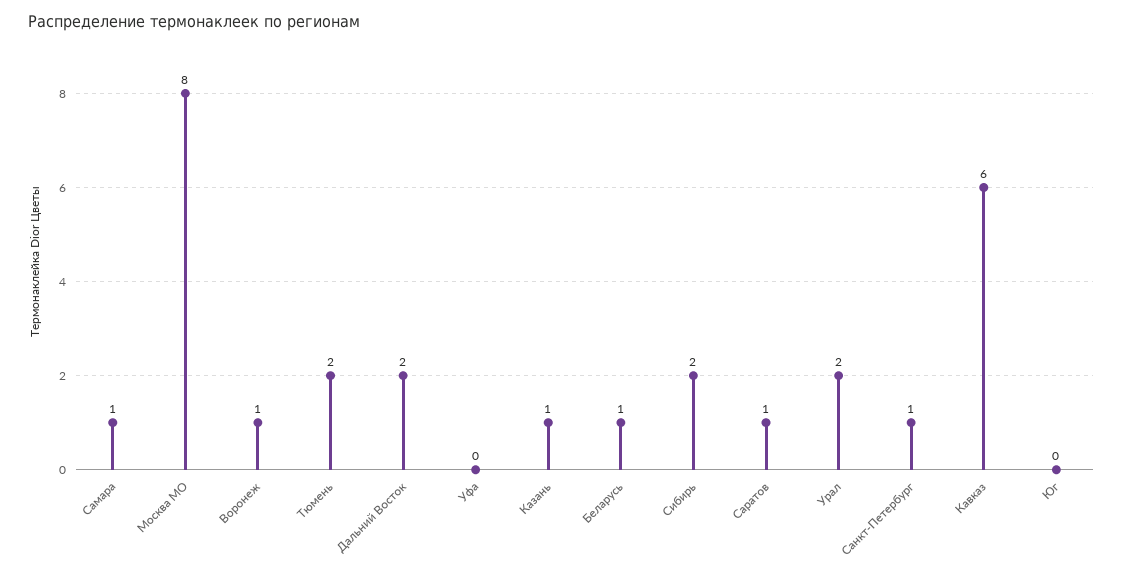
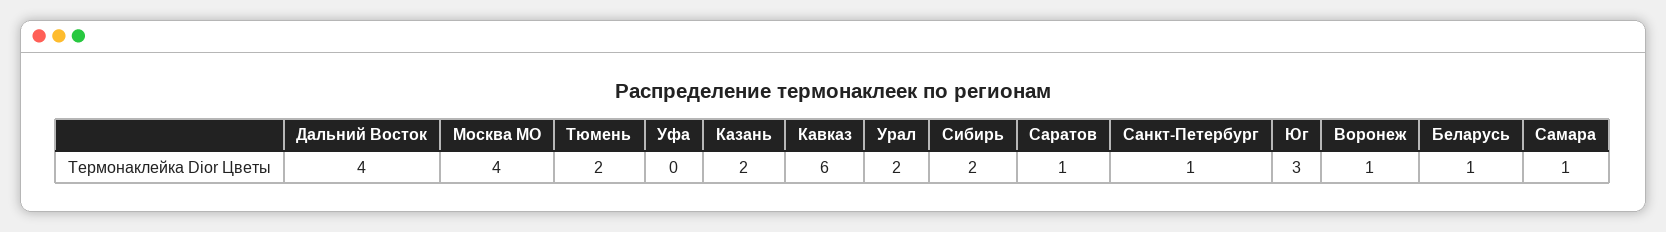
  {
    "Самара": 1,
-   "Москва МО": 8,
+   "Москва МО": 4,
    "Воронеж": 1,
    "Тюмень": 2,
-   "Дальний Восток": 2,
+   "Дальний Восток": 4,
    "Уфа": 0,
-   "Казань": 1,
+   "Казань": 2,
    "Беларусь": 1,
    "Сибирь": 2,
    "Саратов": 1,
    "Урал": 2,
    "Санкт-Петербург": 1,
    "Кавказ": 6,
-   "Юг": 0
+   "Юг": 3
  }

